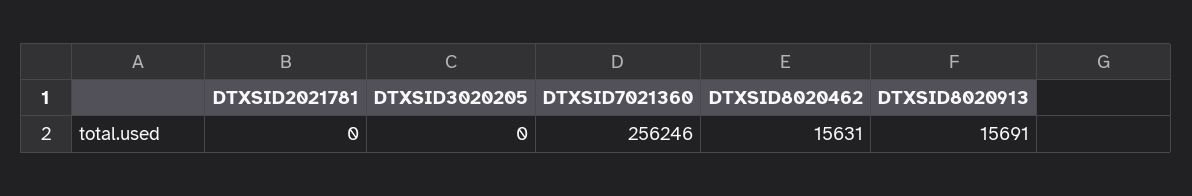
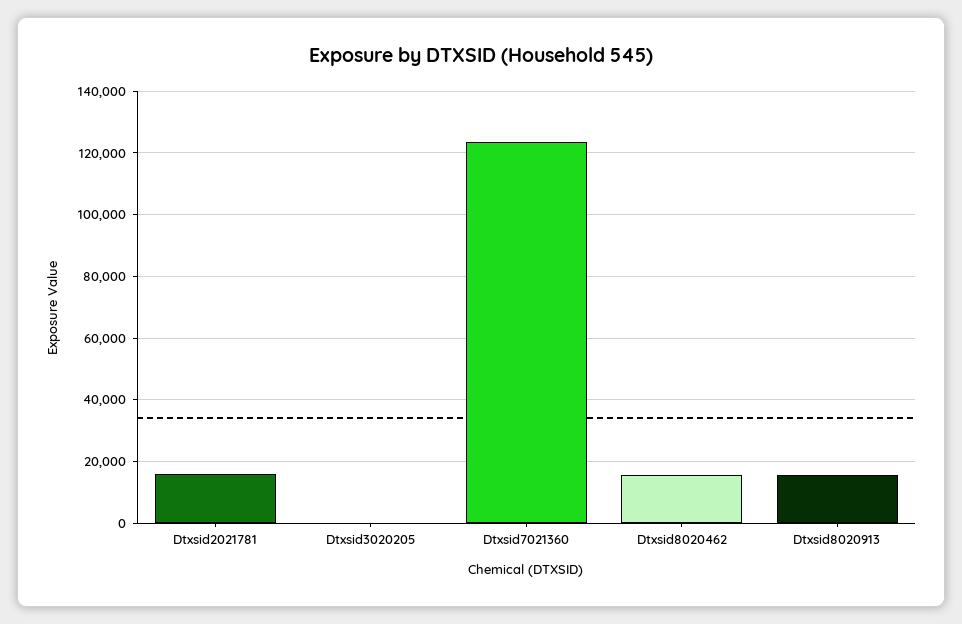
  {
-   "DTXSID2021781": 0,
+   "DTXSID2021781": 16000,
    "DTXSID3020205": 0,
-   "DTXSID7021360": 256246,
+   "DTXSID7021360": 124000,
    "DTXSID8020462": 15631,
    "DTXSID8020913": 15691
  }

